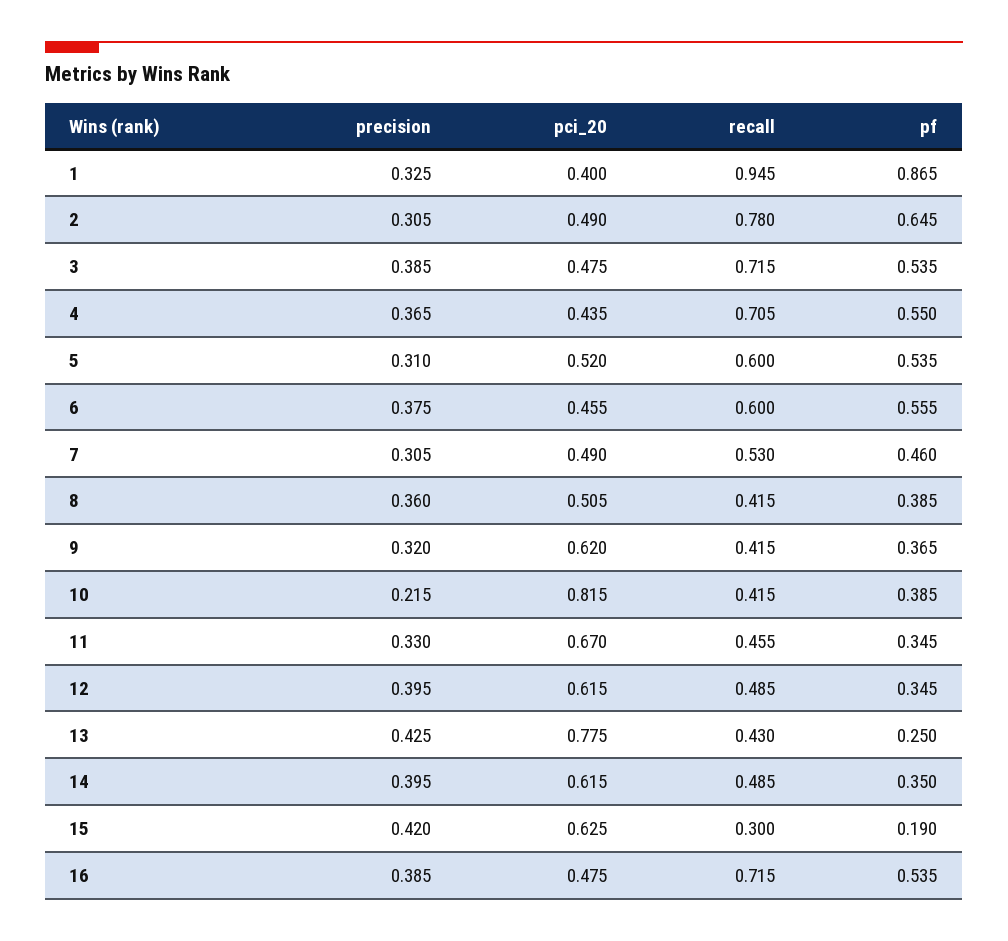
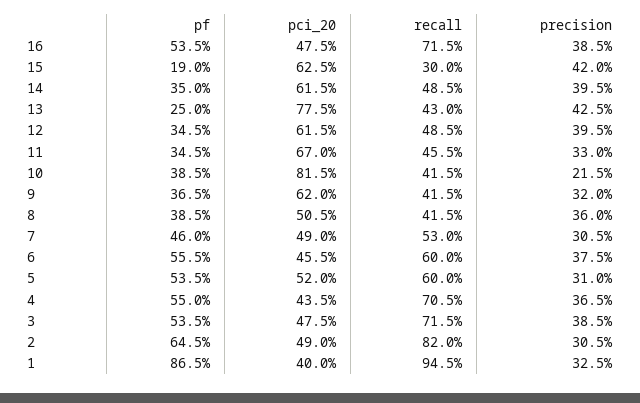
  {
    "precision": {
      "1": 0.325,
      "2": 0.305,
      "3": 0.385,
      "4": 0.365,
      "5": 0.31,
      "6": 0.375,
      "7": 0.305,
      "8": 0.36,
      "9": 0.32,
      "10": 0.215,
      "11": 0.33,
      "12": 0.395,
      "13": 0.425,
      "14": 0.395,
      "15": 0.42,
      "16": 0.385
    },
    "pci_20": {
      "1": 0.4,
      "2": 0.49,
      "3": 0.475,
      "4": 0.435,
      "5": 0.52,
      "6": 0.455,
      "7": 0.49,
      "8": 0.505,
      "9": 0.62,
      "10": 0.815,
      "11": 0.67,
      "12": 0.615,
      "13": 0.775,
      "14": 0.615,
      "15": 0.625,
      "16": 0.475
    },
    "recall": {
      "1": 0.945,
-     "2": 0.78,
+     "2": 0.82,
      "3": 0.715,
      "4": 0.705,
      "5": 0.6,
      "6": 0.6,
      "7": 0.53,
      "8": 0.415,
      "9": 0.415,
      "10": 0.415,
      "11": 0.455,
      "12": 0.485,
      "13": 0.43,
      "14": 0.485,
      "15": 0.3,
      "16": 0.715
    },
    "pf": {
      "1": 0.865,
      "2": 0.645,
      "3": 0.535,
      "4": 0.55,
      "5": 0.535,
      "6": 0.555,
      "7": 0.46,
      "8": 0.385,
      "9": 0.365,
      "10": 0.385,
      "11": 0.345,
      "12": 0.345,
      "13": 0.25,
      "14": 0.35,
      "15": 0.19,
      "16": 0.535
    }
  }

